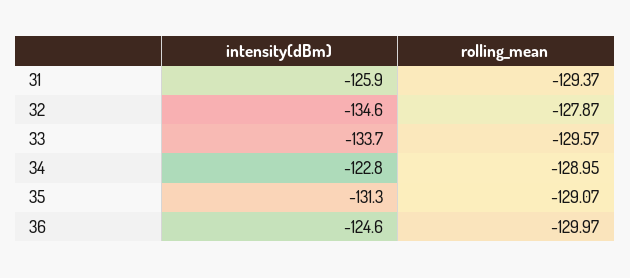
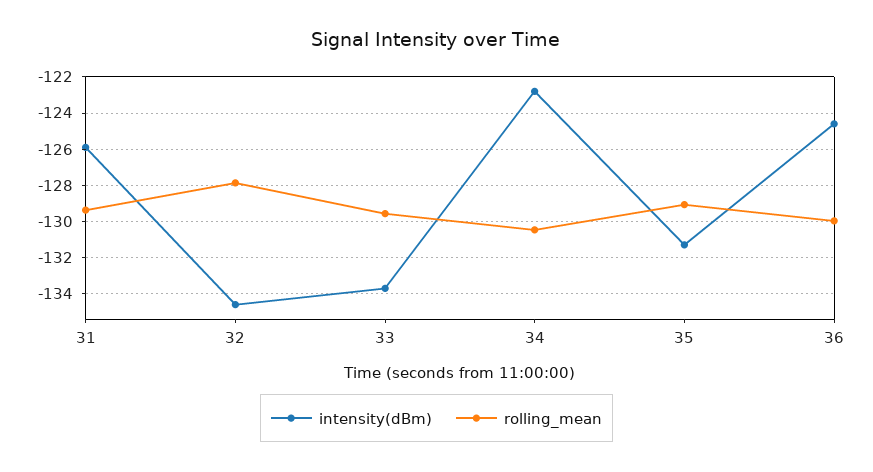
  {
    "intensity(dBm)": {
      "31": -125.9,
      "32": -134.6,
      "33": -133.7,
      "34": -122.8,
      "35": -131.3,
      "36": -124.6
    },
    "rolling_mean": {
      "31": -129.37,
      "32": -127.87,
      "33": -129.57,
-     "34": -128.95,
+     "34": -130.5,
      "35": -129.07,
      "36": -129.97
    }
  }

